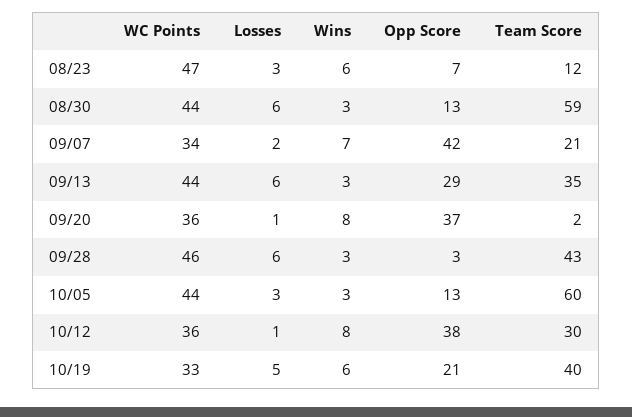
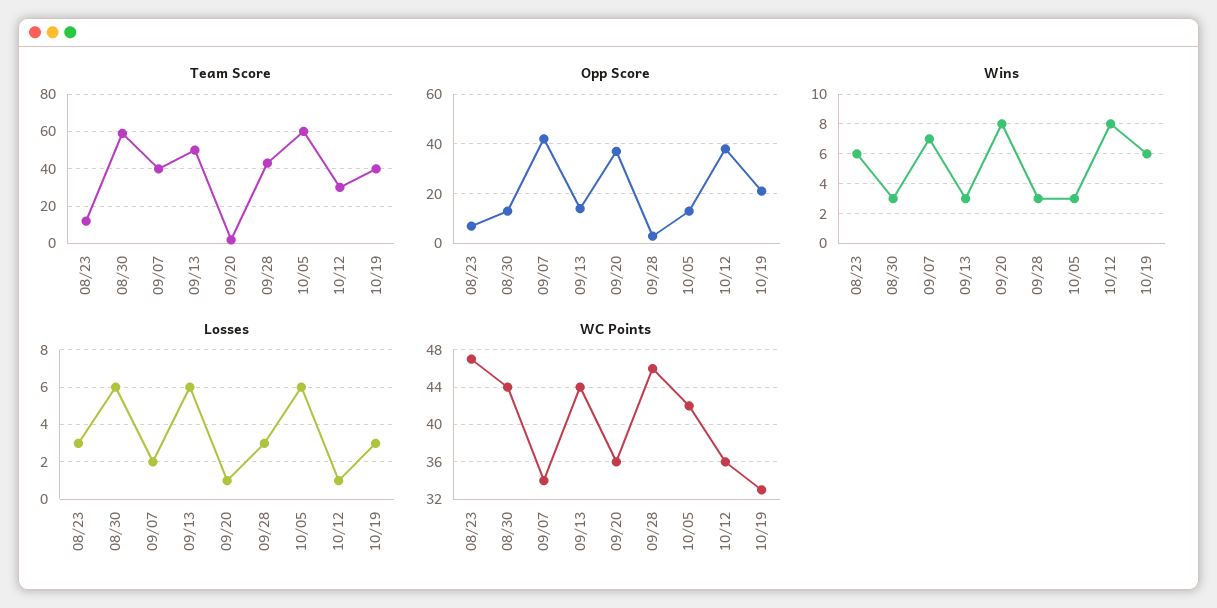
  {
    "WC Points": {
      "08/23": 47,
      "08/30": 44,
      "09/07": 34,
      "09/13": 44,
      "09/20": 36,
      "09/28": 46,
-     "10/05": 44,
+     "10/05": 42,
      "10/12": 36,
      "10/19": 33
    },
    "Losses": {
      "08/23": 3,
      "08/30": 6,
      "09/07": 2,
      "09/13": 6,
      "09/20": 1,
-     "09/28": 6,
+     "09/28": 3,
-     "10/05": 3,
+     "10/05": 6,
      "10/12": 1,
-     "10/19": 5
+     "10/19": 3
    },
    "Wins": {
      "08/23": 6,
      "08/30": 3,
      "09/07": 7,
      "09/13": 3,
      "09/20": 8,
      "09/28": 3,
      "10/05": 3,
      "10/12": 8,
      "10/19": 6
    },
    "Opp Score": {
      "08/23": 7,
      "08/30": 13,
      "09/07": 42,
-     "09/13": 29,
+     "09/13": 15,
      "09/20": 37,
      "09/28": 3,
      "10/05": 13,
      "10/12": 38,
      "10/19": 21
    },
    "Team Score": {
      "08/23": 12,
      "08/30": 59,
-     "09/07": 21,
+     "09/07": 40,
-     "09/13": 35,
+     "09/13": 50,
      "09/20": 2,
      "09/28": 43,
      "10/05": 60,
      "10/12": 30,
      "10/19": 40
    }
  }

